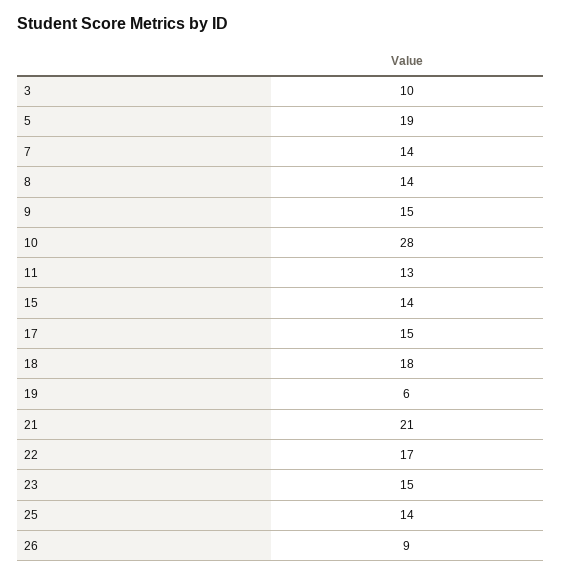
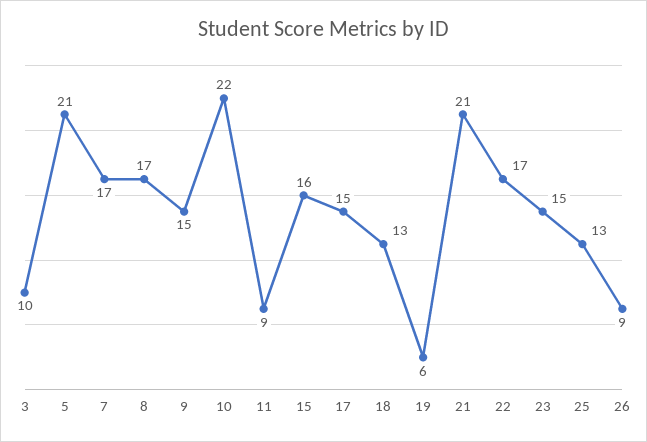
  {
    "3": 10,
-   "5": 19,
+   "5": 21,
-   "7": 14,
+   "7": 17,
-   "8": 14,
+   "8": 17,
    "9": 15,
-   "10": 28,
+   "10": 22,
-   "11": 13,
+   "11": 9,
-   "15": 14,
+   "15": 16,
    "17": 15,
-   "18": 18,
+   "18": 13,
    "19": 6,
    "21": 21,
    "22": 17,
    "23": 15,
-   "25": 14,
+   "25": 13,
    "26": 9
  }

